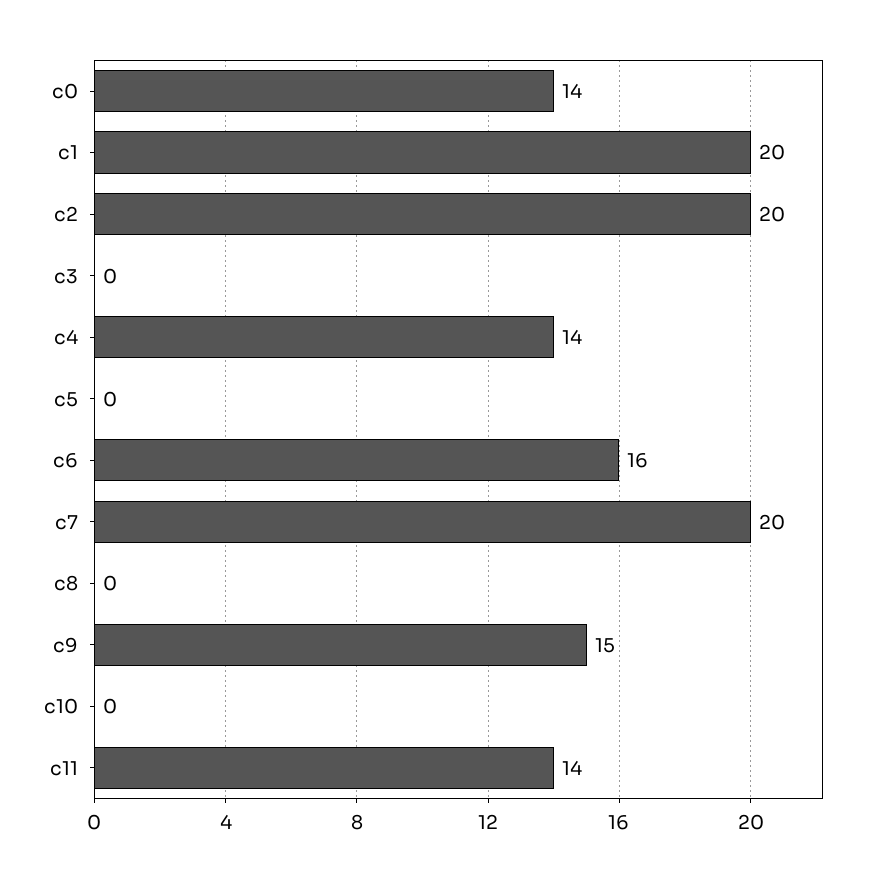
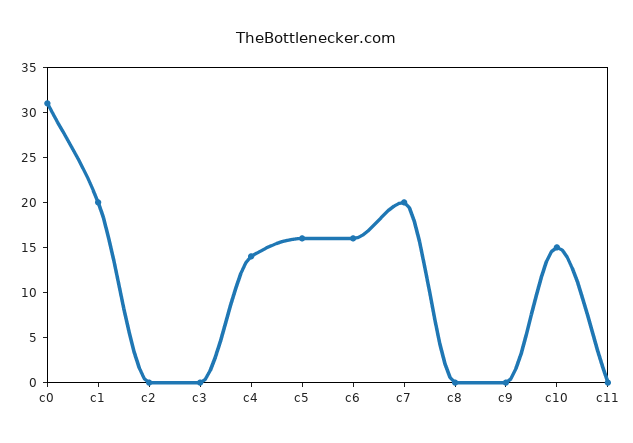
  {
-   "c0": 14,
+   "c0": 31,
    "c1": 20,
-   "c2": 20,
+   "c2": 0,
    "c3": 0,
    "c4": 14,
-   "c5": 0,
+   "c5": 16,
    "c6": 16,
    "c7": 20,
    "c8": 0,
-   "c9": 15,
+   "c9": 0,
-   "c10": 0,
+   "c10": 15,
-   "c11": 14
+   "c11": 0
  }

